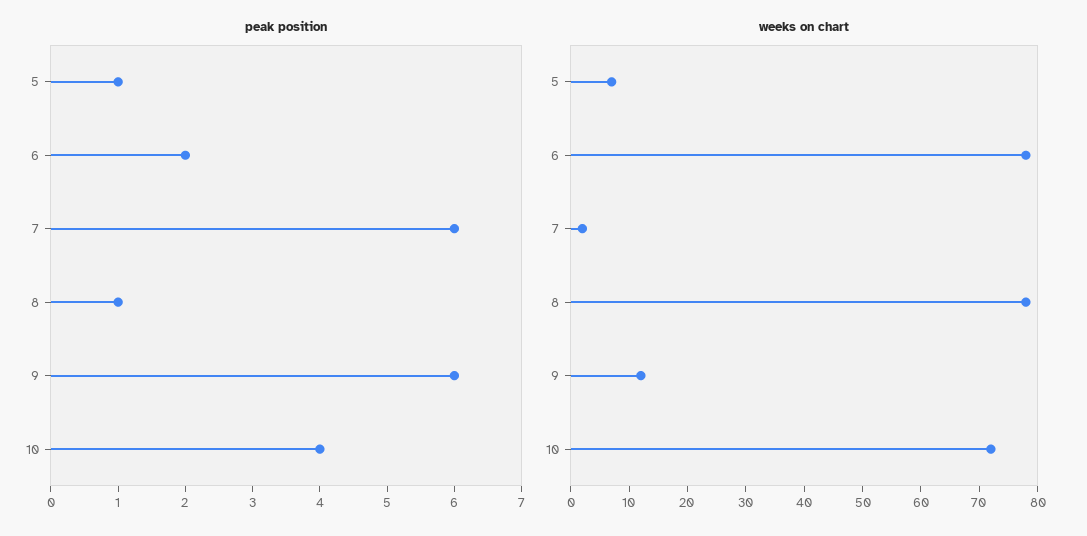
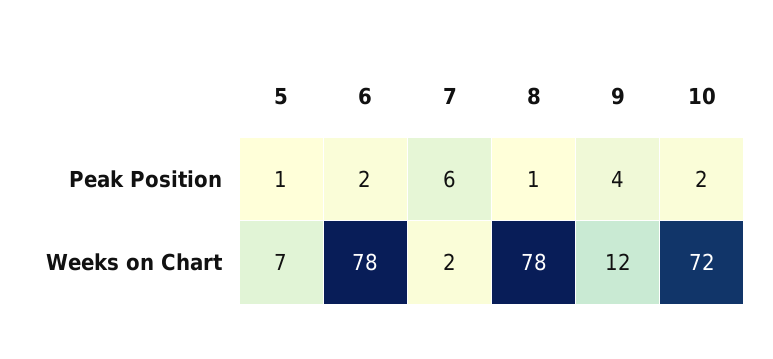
  {
    "peak position": {
      "5": 1,
      "6": 2,
      "7": 6,
      "8": 1,
-     "9": 6,
+     "9": 4,
-     "10": 4
+     "10": 2
    },
    "weeks on chart": {
      "5": 7,
      "6": 78,
      "7": 2,
      "8": 78,
      "9": 12,
      "10": 72
    }
  }

